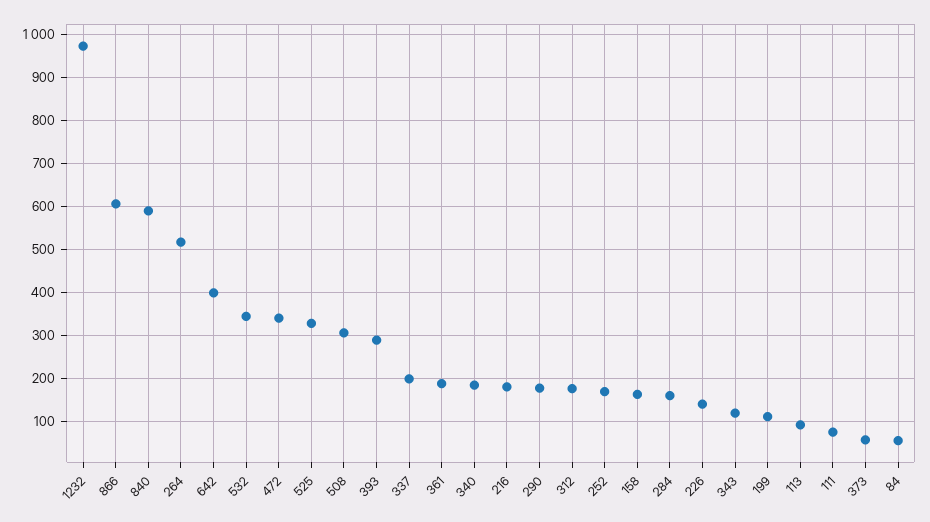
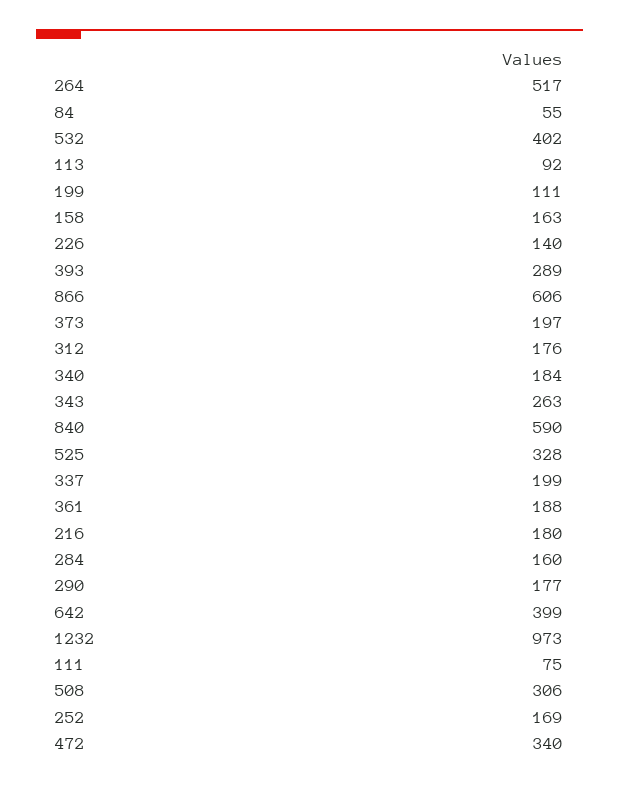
  {
    "1232": 973,
    "866": 606,
    "840": 590,
    "264": 517,
    "642": 399,
-   "532": 340,
+   "532": 402,
    "472": 340,
    "525": 328,
    "508": 306,
    "393": 289,
    "337": 199,
    "361": 188,
    "340": 184,
    "216": 180,
    "290": 177,
    "312": 176,
    "252": 169,
    "158": 163,
    "284": 160,
    "226": 140,
-   "343": 120,
+   "343": 263,
    "199": 111,
    "113": 92,
    "111": 75,
-   "373": 60,
+   "373": 197,
    "84": 55
  }

